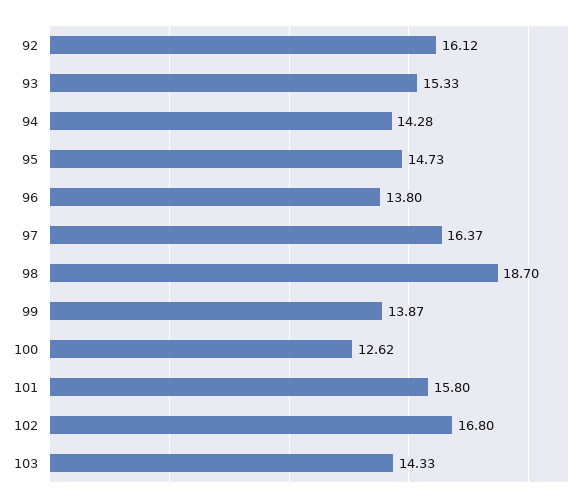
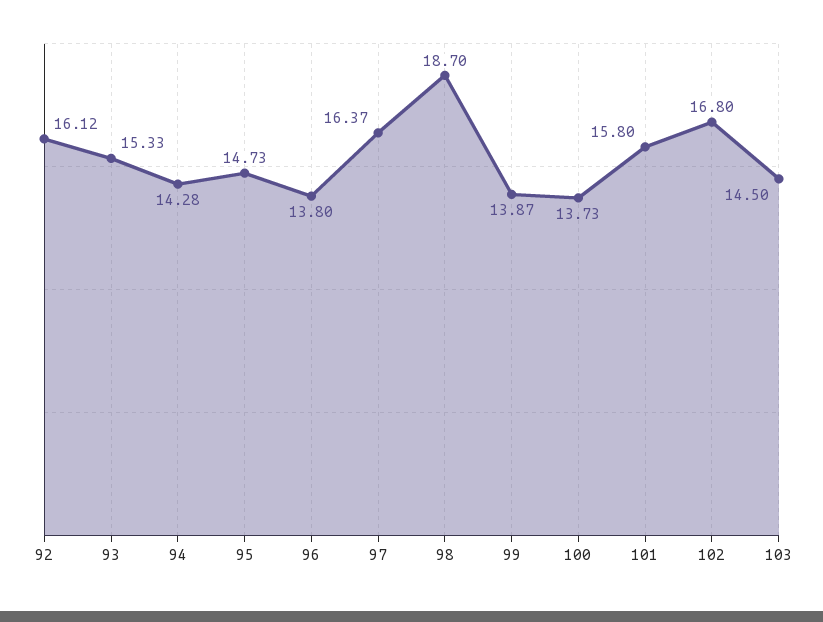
  {
    "92": 16.12,
    "93": 15.33,
    "94": 14.28,
    "95": 14.73,
    "96": 13.8,
    "97": 16.37,
    "98": 18.7,
    "99": 13.87,
-   "100": 12.62,
+   "100": 13.73,
    "101": 15.8,
    "102": 16.8,
-   "103": 14.33
+   "103": 14.5
  }

